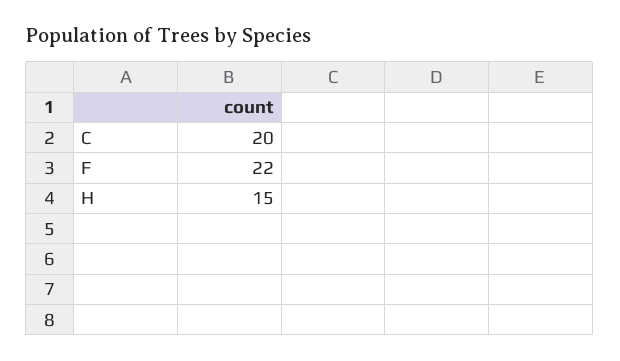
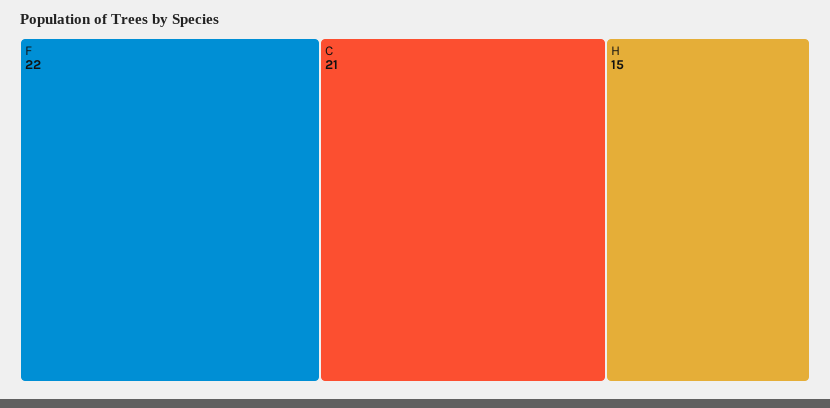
  {
-   "C": 20,
+   "C": 21,
    "F": 22,
    "H": 15
  }

